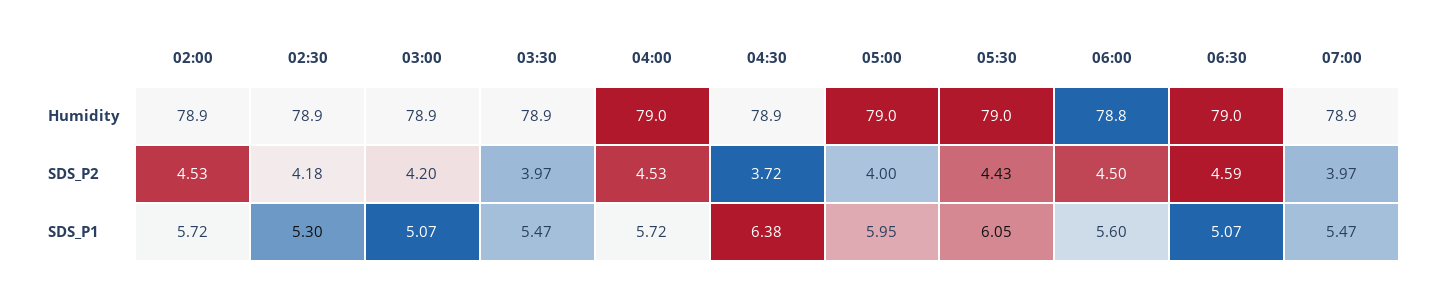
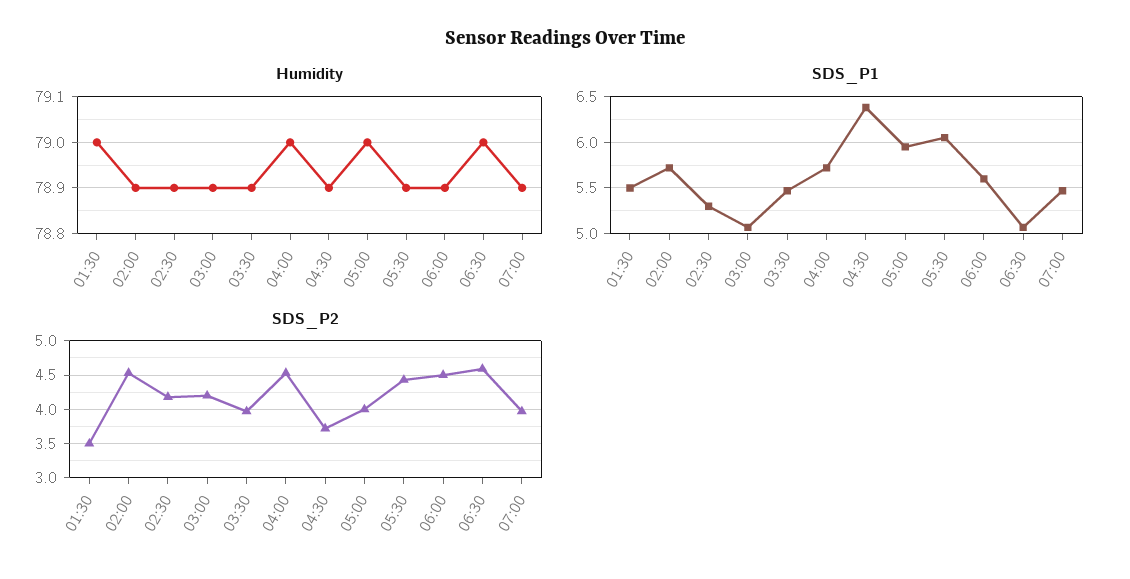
  {
    "Humidity": {
      "02:00": 78.9,
      "02:30": 78.9,
      "03:00": 78.9,
      "03:30": 78.9,
      "04:00": 79,
      "04:30": 78.9,
      "05:00": 79,
-     "05:30": 79,
+     "05:30": 78.9,
-     "06:00": 78.8,
+     "06:00": 78.9,
      "06:30": 79,
-     "07:00": 78.9
+     "07:00": 78.9,
+     "01:30": 79
    },
    "SDS_P2": {
      "02:00": 4.53,
      "02:30": 4.18,
      "03:00": 4.2,
      "03:30": 3.97,
      "04:00": 4.53,
      "04:30": 3.72,
      "05:00": 4,
      "05:30": 4.43,
      "06:00": 4.5,
      "06:30": 4.59,
-     "07:00": 3.97
+     "07:00": 3.97,
+     "01:30": 3.5
    },
    "SDS_P1": {
      "02:00": 5.72,
      "02:30": 5.3,
      "03:00": 5.07,
      "03:30": 5.47,
      "04:00": 5.72,
      "04:30": 6.38,
      "05:00": 5.95,
      "05:30": 6.05,
      "06:00": 5.6,
      "06:30": 5.07,
-     "07:00": 5.47
+     "07:00": 5.47,
+     "01:30": 5.5
    }
  }

